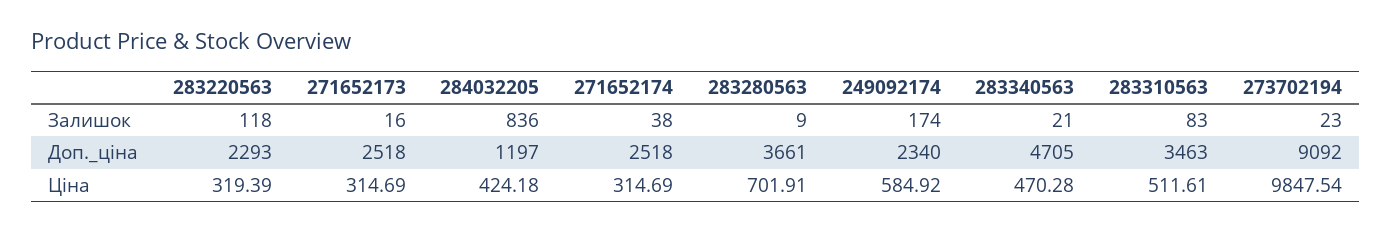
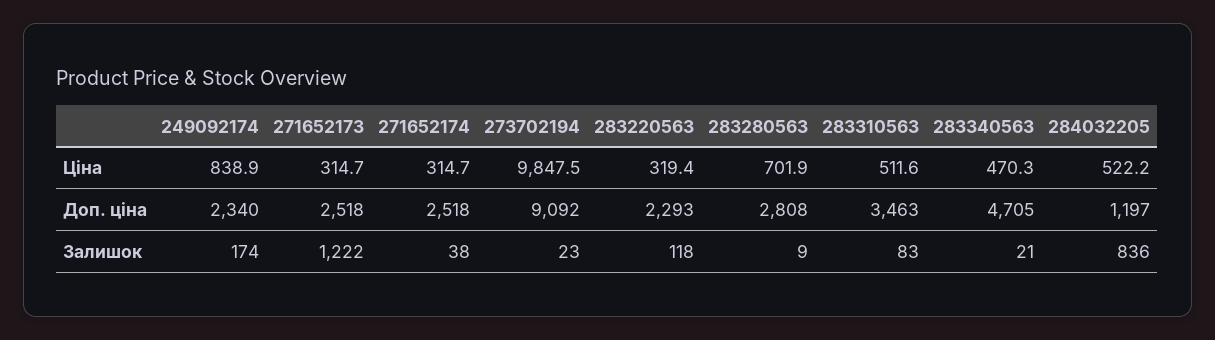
  {
    "283220563": {
      "Залишок": 118,
      "Доп._ціна": 2293,
      "Ціна": 319.39
    },
    "271652173": {
-     "Залишок": 16,
+     "Залишок": 1222,
      "Доп._ціна": 2518,
      "Ціна": 314.69
    },
    "284032205": {
      "Залишок": 836,
      "Доп._ціна": 1197,
-     "Ціна": 424.18
+     "Ціна": 522.2
    },
    "271652174": {
      "Залишок": 38,
      "Доп._ціна": 2518,
      "Ціна": 314.69
    },
    "283280563": {
      "Залишок": 9,
-     "Доп._ціна": 3661,
+     "Доп._ціна": 2808,
      "Ціна": 701.91
    },
    "249092174": {
      "Залишок": 174,
      "Доп._ціна": 2340,
-     "Ціна": 584.92
+     "Ціна": 838.9
    },
    "283340563": {
      "Залишок": 21,
      "Доп._ціна": 4705,
      "Ціна": 470.28
    },
    "283310563": {
      "Залишок": 83,
      "Доп._ціна": 3463,
      "Ціна": 511.61
    },
    "273702194": {
      "Залишок": 23,
      "Доп._ціна": 9092,
      "Ціна": 9847.54
    }
  }

